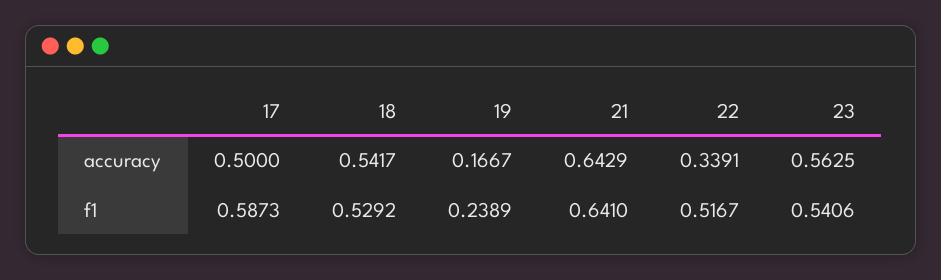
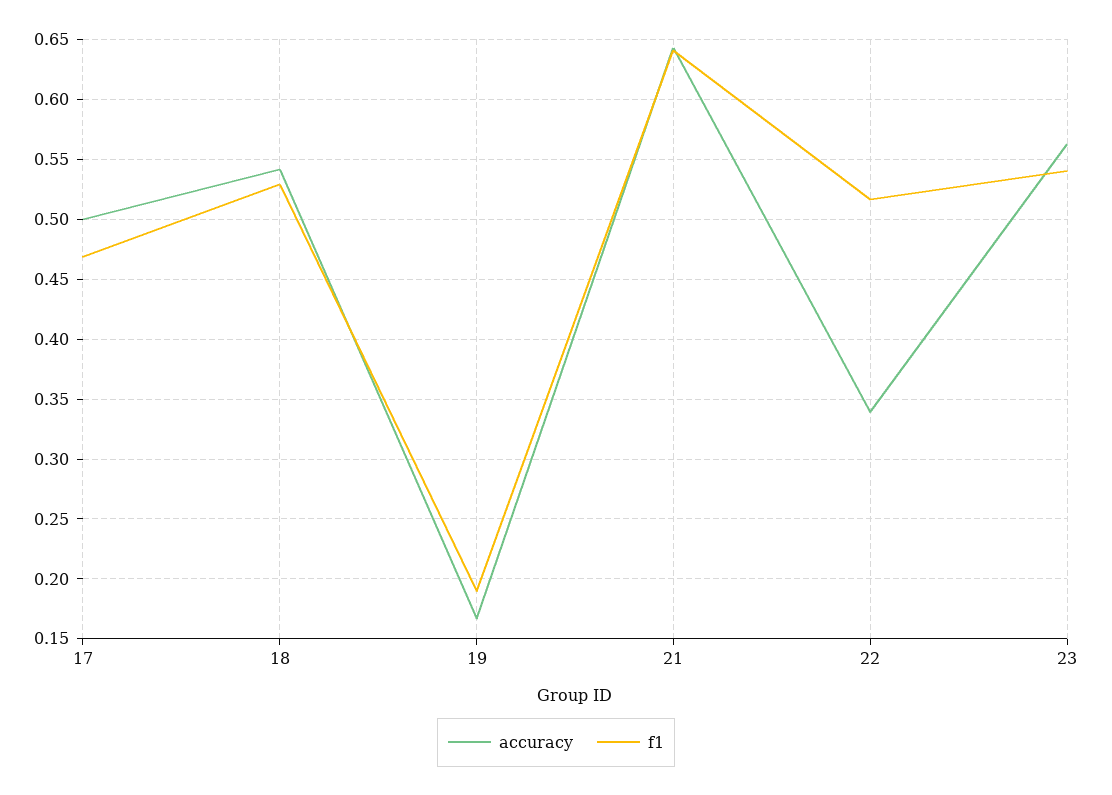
  {
    "accuracy": {
      "17": 0.5,
      "18": 0.5417,
      "19": 0.1667,
      "21": 0.6429,
      "22": 0.3391,
      "23": 0.5625
    },
    "f1": {
-     "17": 0.5873,
+     "17": 0.47,
      "18": 0.5292,
-     "19": 0.2389,
+     "19": 0.19,
      "21": 0.641,
      "22": 0.5167,
      "23": 0.5406
    }
  }

